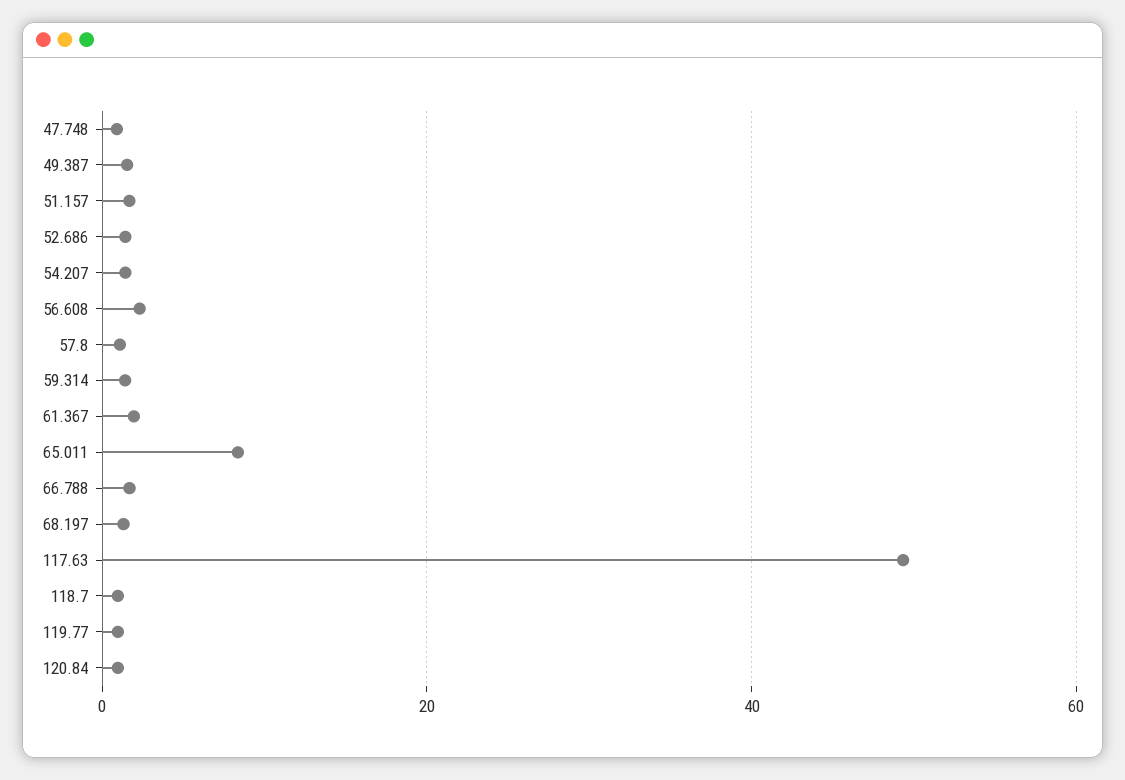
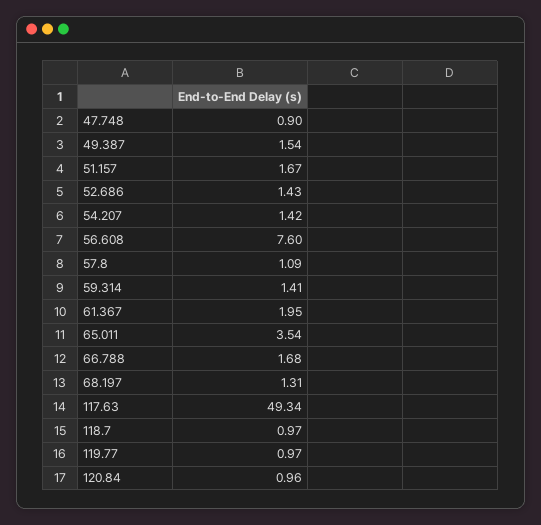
  {
    "47.748": 0.9,
    "49.387": 1.54,
    "51.157": 1.67,
    "52.686": 1.43,
    "54.207": 1.42,
-   "56.608": 2,
+   "56.608": 7.6,
    "57.8": 1.09,
    "59.314": 1.41,
    "61.367": 1.95,
-   "65.011": 8,
+   "65.011": 3.54,
    "66.788": 1.68,
    "68.197": 1.31,
    "117.63": 49.34,
    "118.7": 0.97,
    "119.77": 0.97,
    "120.84": 0.96
  }

